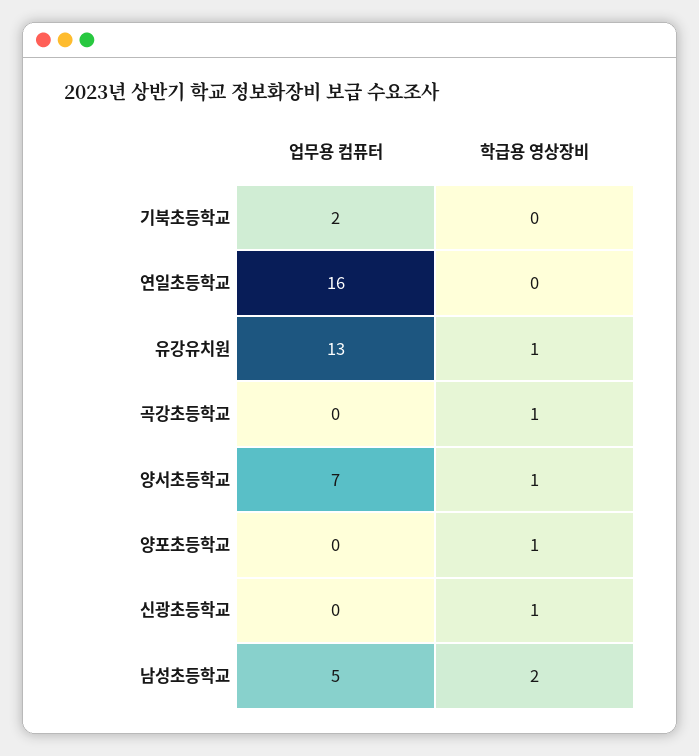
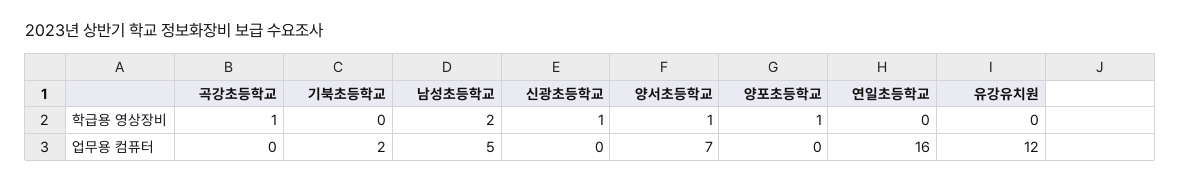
  {
    "업무용 컴퓨터": {
      "기북초등학교": 2,
      "연일초등학교": 16,
-     "유강유치원": 13,
+     "유강유치원": 12,
      "곡강초등학교": 0,
      "양서초등학교": 7,
      "양포초등학교": 0,
      "신광초등학교": 0,
      "남성초등학교": 5
    },
    "학급용 영상장비": {
      "기북초등학교": 0,
      "연일초등학교": 0,
-     "유강유치원": 1,
+     "유강유치원": 0,
      "곡강초등학교": 1,
      "양서초등학교": 1,
      "양포초등학교": 1,
      "신광초등학교": 1,
      "남성초등학교": 2
    }
  }

